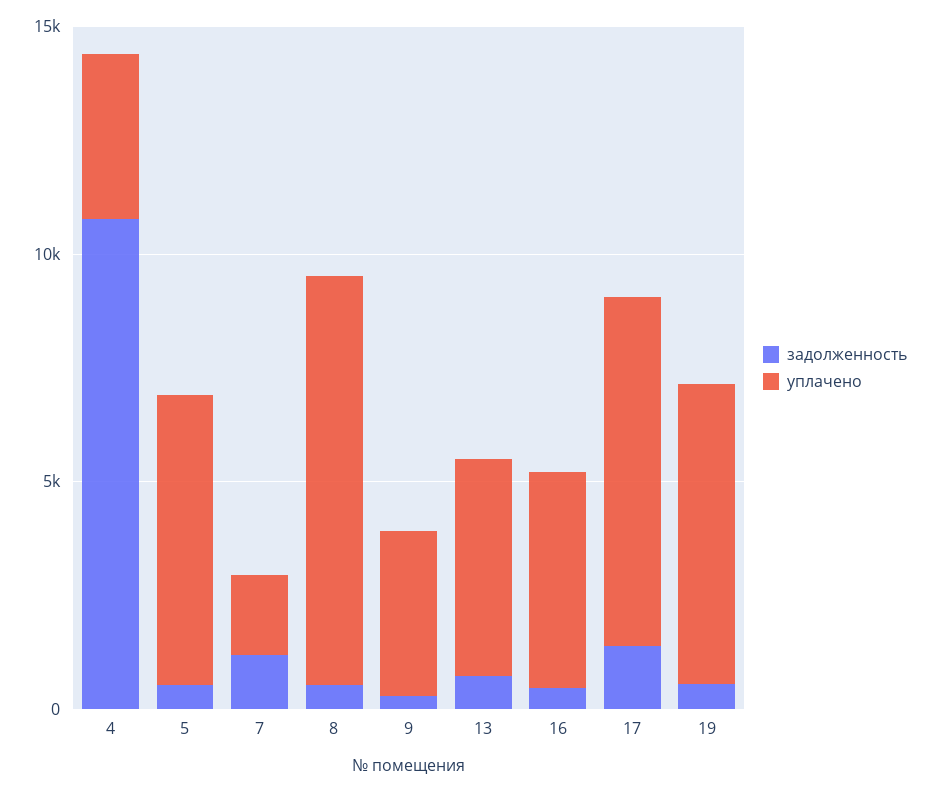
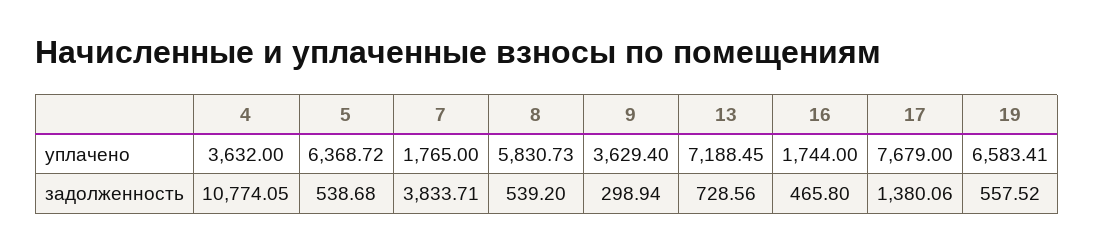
  {
    "задолженность": {
      "4": 10774.05,
      "5": 538.68,
-     "7": 1000,
+     "7": 3833.71,
      "8": 539.2,
      "9": 298.94,
      "13": 728.56,
      "16": 465.8,
      "17": 1380.06,
      "19": 557.52
    },
    "уплачено": {
      "4": 3632,
      "5": 6368.72,
      "7": 1765,
-     "8": 9000,
+     "8": 5830.73,
      "9": 3629.4,
-     "13": 5000,
+     "13": 7188.45,
-     "16": 5000,
+     "16": 1744,
      "17": 7679,
      "19": 6583.41
    }
  }

